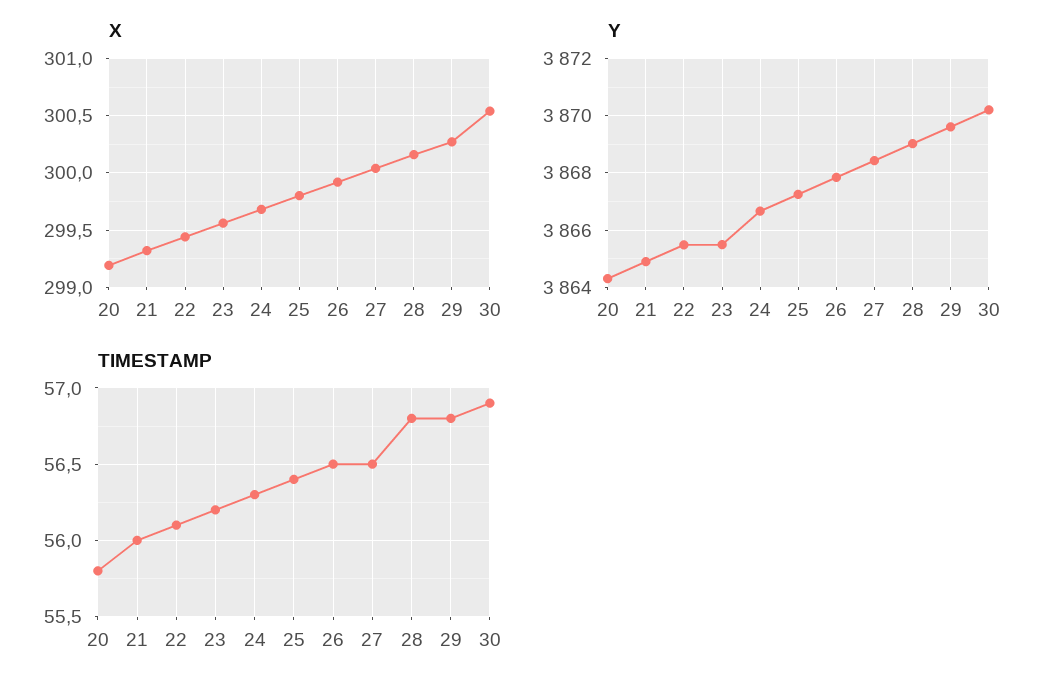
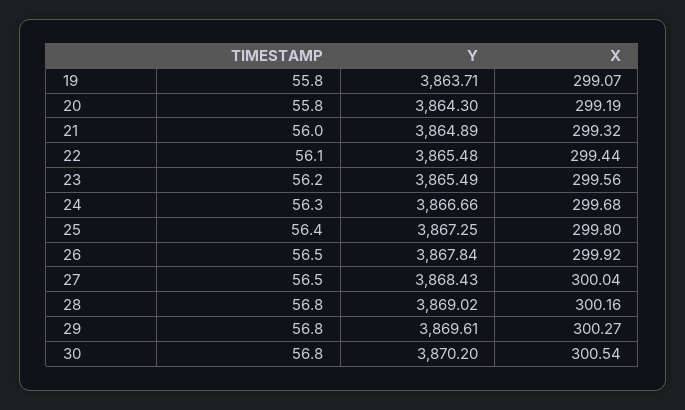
  {
    "X": {
      "20": 299.19,
      "21": 299.32,
      "22": 299.44,
      "23": 299.56,
      "24": 299.68,
      "25": 299.8,
      "26": 299.92,
      "27": 300.04,
      "28": 300.16,
      "29": 300.27,
-     "30": 300.54
+     "30": 300.54,
+     "19": 299.07
    },
    "Y": {
      "20": 3864.3,
      "21": 3864.89,
      "22": 3865.48,
      "23": 3865.49,
      "24": 3866.66,
      "25": 3867.25,
      "26": 3867.84,
      "27": 3868.43,
      "28": 3869.02,
      "29": 3869.61,
-     "30": 3870.2
+     "30": 3870.2,
+     "19": 3863.71
    },
    "TIMESTAMP": {
      "20": 55.8,
      "21": 56,
      "22": 56.1,
      "23": 56.2,
      "24": 56.3,
      "25": 56.4,
      "26": 56.5,
      "27": 56.5,
      "28": 56.8,
      "29": 56.8,
-     "30": 56.9
+     "30": 56.8,
+     "19": 55.8
    }
  }

